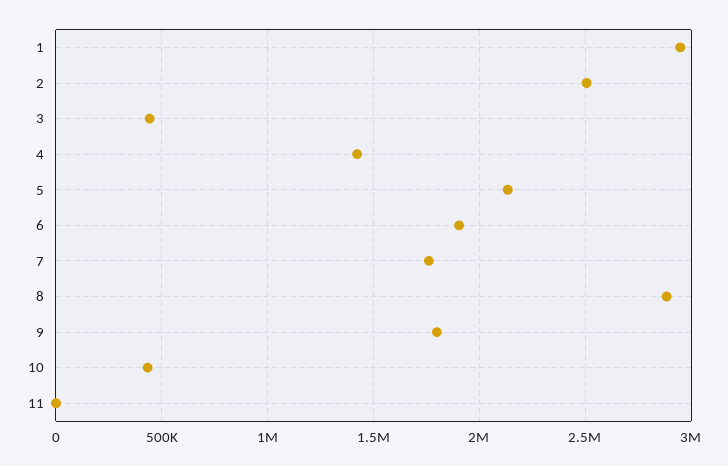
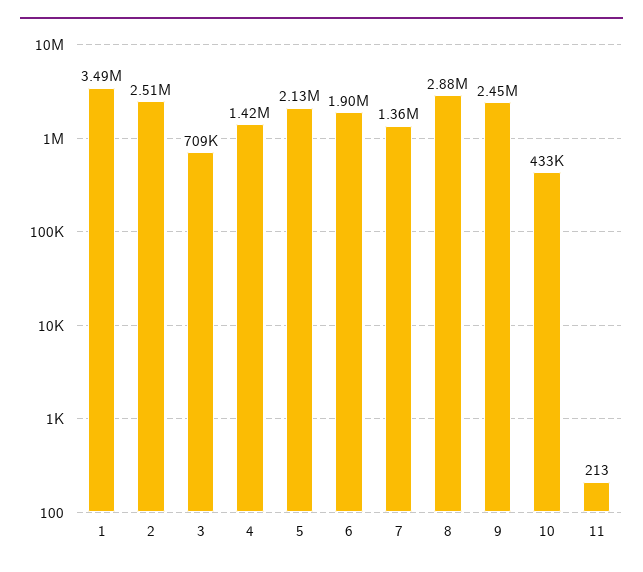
  {
-   "1": 2950000,
+   "1": 3490000,
    "2": 2510000,
-   "3": 450000,
+   "3": 709000,
    "4": 1420000,
    "5": 2130000,
    "6": 1900000,
-   "7": 1750000,
+   "7": 1360000,
    "8": 2880000,
-   "9": 1800000,
+   "9": 2450000,
    "10": 433000,
    "11": 213
  }

